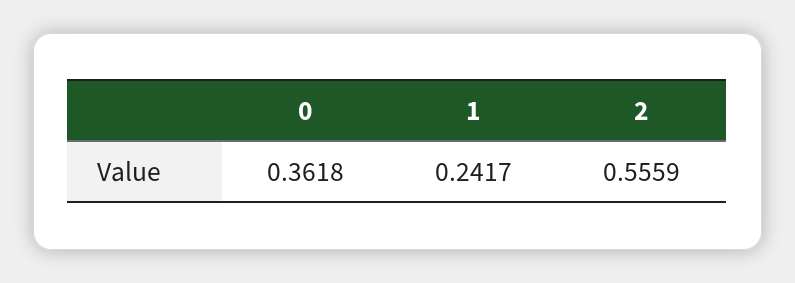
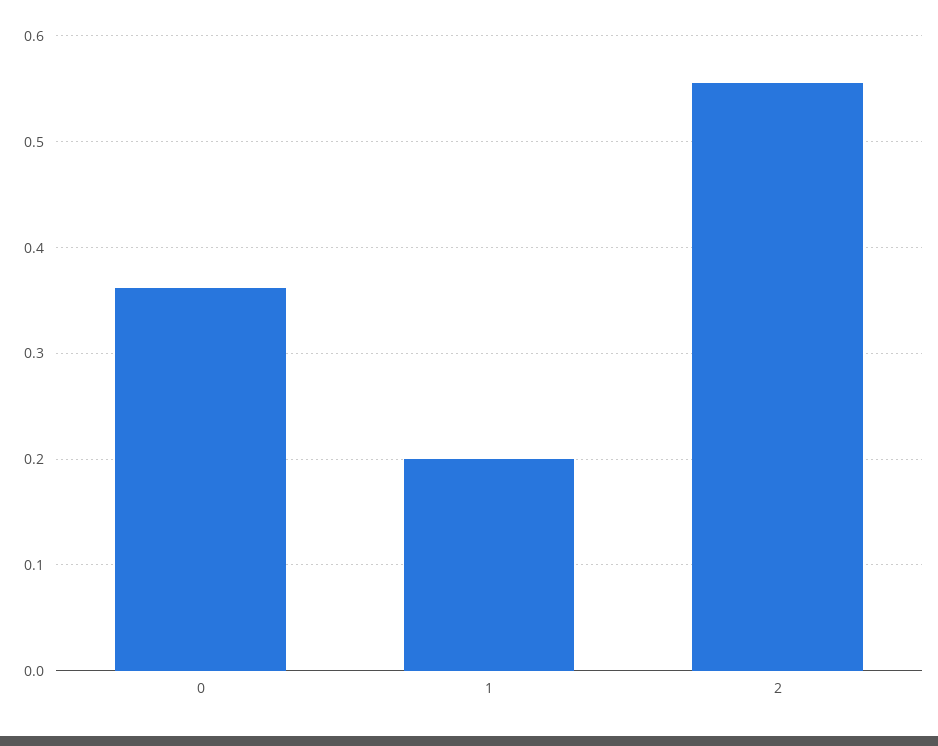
  {
    "0": 0.3618,
-   "1": 0.2417,
+   "1": 0.2,
    "2": 0.5559
  }

